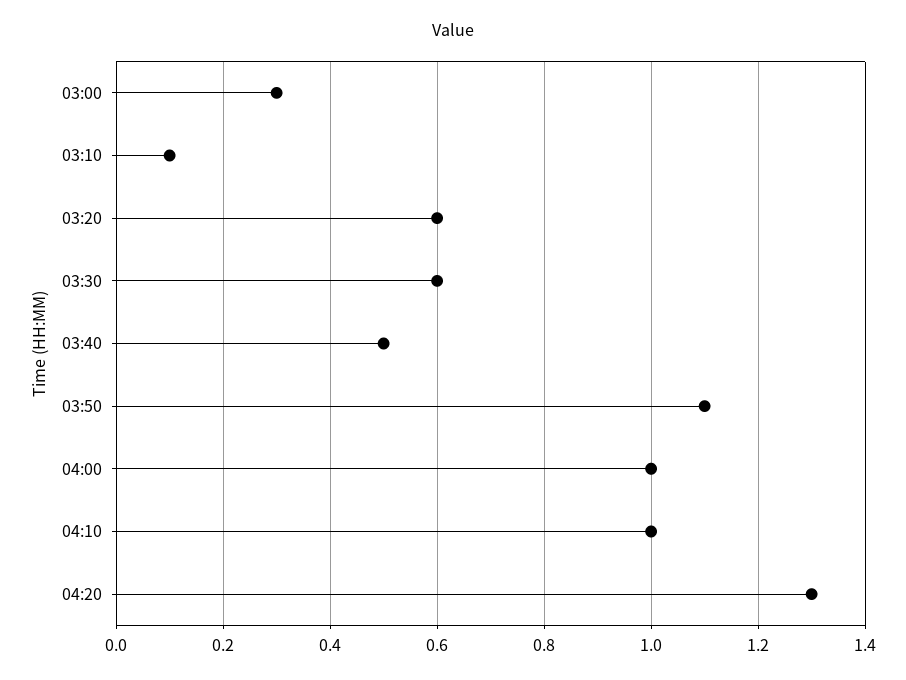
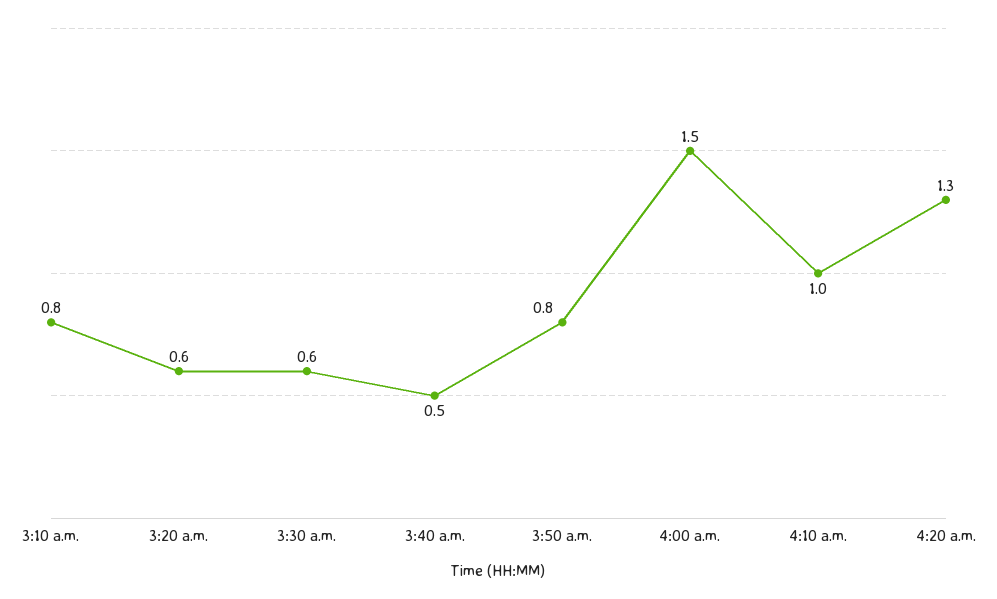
  {
-   "03:00": 0.3,
-   "03:10": 0.1,
+   "03:10": 0.8,
    "03:20": 0.6,
    "03:30": 0.6,
    "03:40": 0.5,
-   "03:50": 1.1,
+   "03:50": 0.8,
-   "04:00": 1,
+   "04:00": 1.5,
    "04:10": 1,
    "04:20": 1.3
  }

